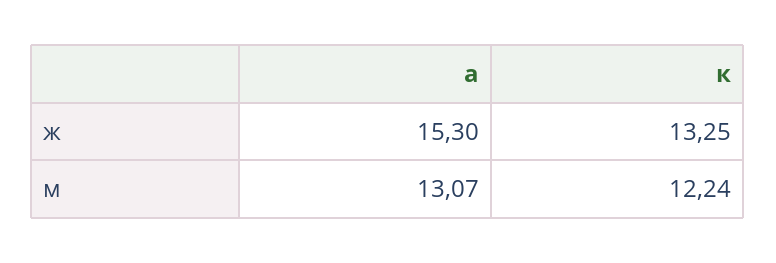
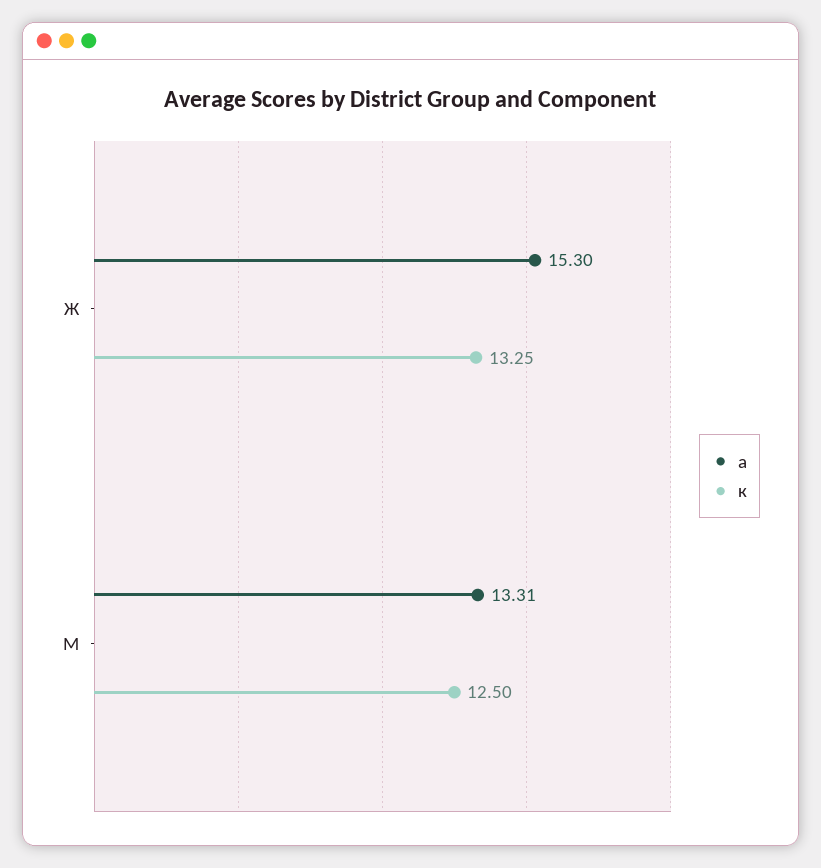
  {
    "а": {
      "ж": 15.3,
-     "м": 13.07
+     "м": 13.31
    },
    "к": {
      "ж": 13.25,
-     "м": 12.24
+     "м": 12.5
    }
  }

